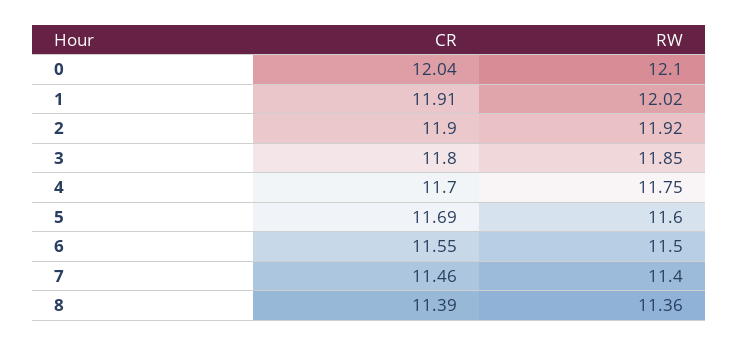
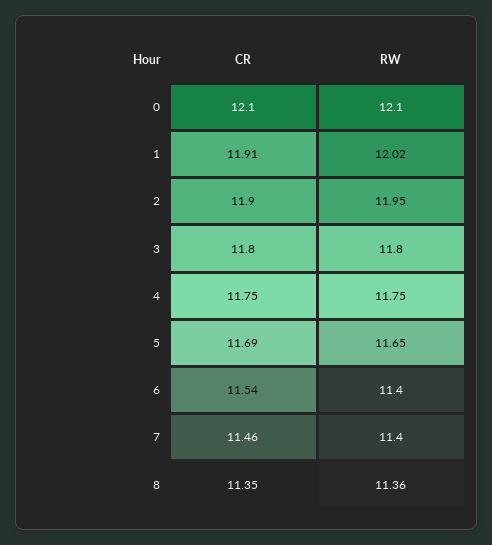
  {
    "CR": {
-     "0": 12.04,
+     "0": 12.1,
      "1": 11.91,
      "2": 11.9,
      "3": 11.8,
-     "4": 11.7,
+     "4": 11.75,
      "5": 11.69,
-     "6": 11.55,
+     "6": 11.54,
      "7": 11.46,
-     "8": 11.39
+     "8": 11.35
    },
    "RW": {
      "0": 12.1,
      "1": 12.02,
-     "2": 11.92,
+     "2": 11.95,
-     "3": 11.85,
+     "3": 11.8,
      "4": 11.75,
-     "5": 11.6,
+     "5": 11.65,
-     "6": 11.5,
+     "6": 11.4,
      "7": 11.4,
      "8": 11.36
    }
  }

